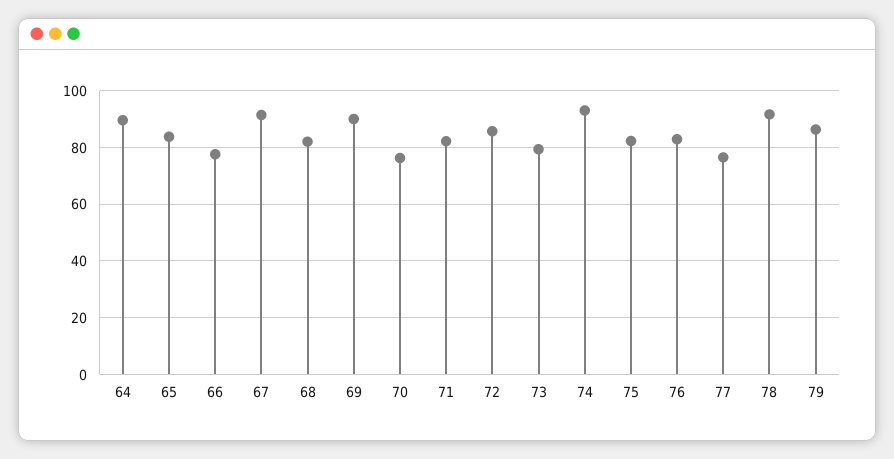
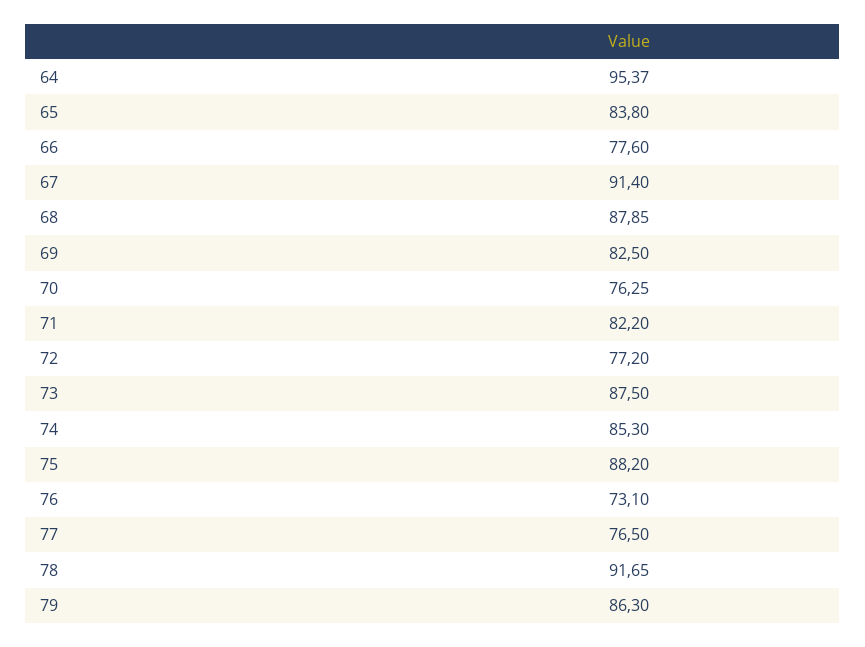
  {
-   "64": 90,
+   "64": 95.37,
    "65": 83.8,
    "66": 77.6,
    "67": 91.4,
-   "68": 82.5,
+   "68": 87.85,
-   "69": 90,
+   "69": 82.5,
    "70": 76.25,
    "71": 82.2,
-   "72": 85,
+   "72": 77.2,
-   "73": 80,
+   "73": 87.5,
-   "74": 92.5,
+   "74": 85.3,
-   "75": 82.5,
+   "75": 88.2,
-   "76": 82.5,
+   "76": 73.1,
    "77": 76.5,
    "78": 91.65,
    "79": 86.3
  }

